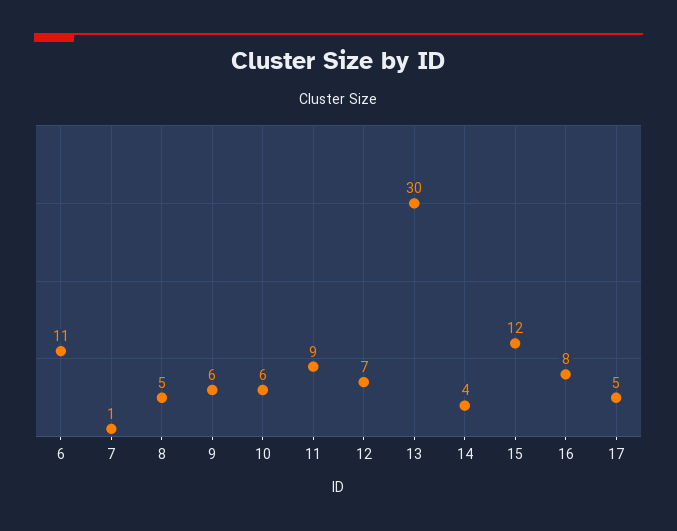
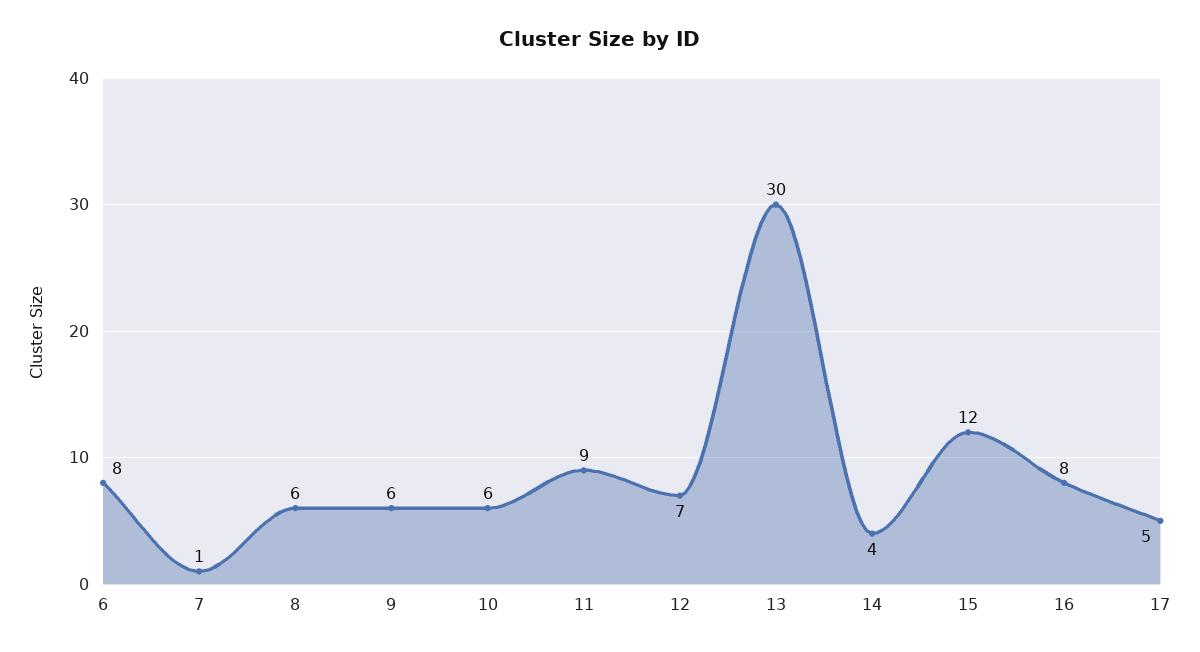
  {
-   "6": 11,
+   "6": 8,
    "7": 1,
-   "8": 5,
+   "8": 6,
    "9": 6,
    "10": 6,
    "11": 9,
    "12": 7,
    "13": 30,
    "14": 4,
    "15": 12,
    "16": 8,
    "17": 5
  }

